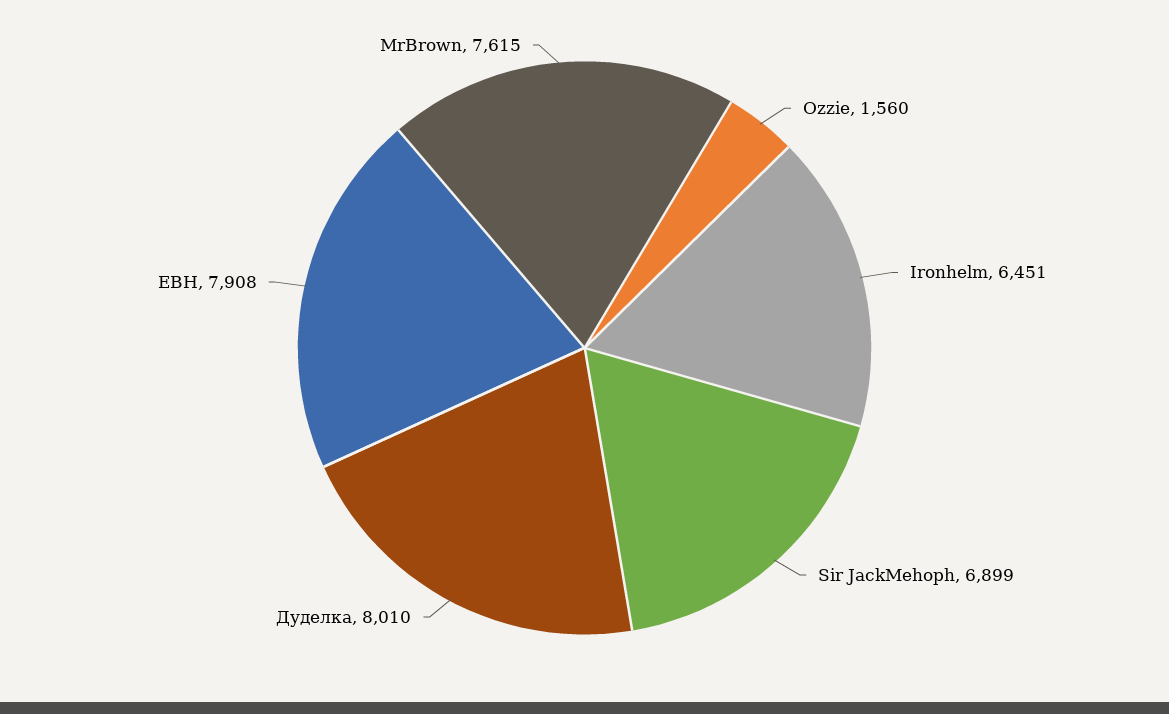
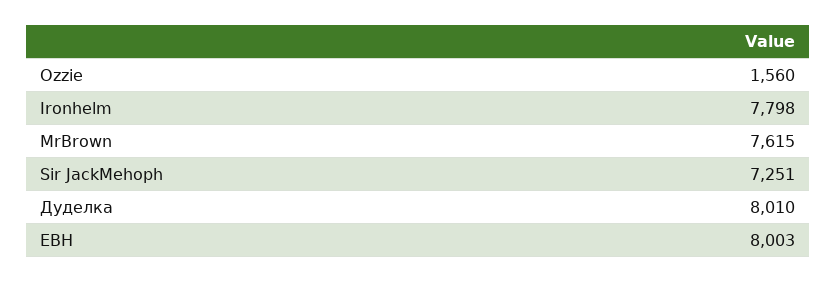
  {
    "Ozzie": 1560,
-   "Ironhelm": 6451,
+   "Ironhelm": 7798,
-   "Sir JackMehoph": 6899,
+   "Sir JackMehoph": 7251,
    "Дуделка": 8010,
-   "EBH": 7908,
+   "EBH": 8003,
    "MrBrown": 7615
  }

